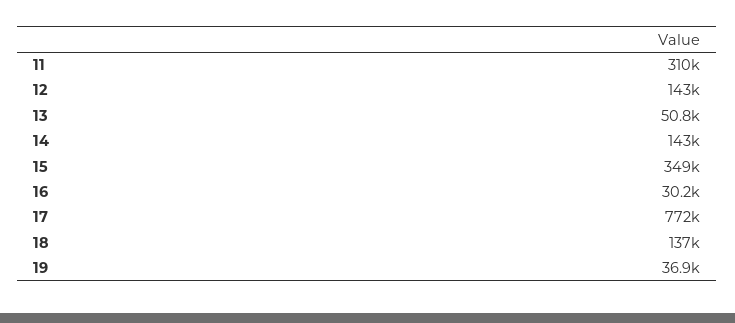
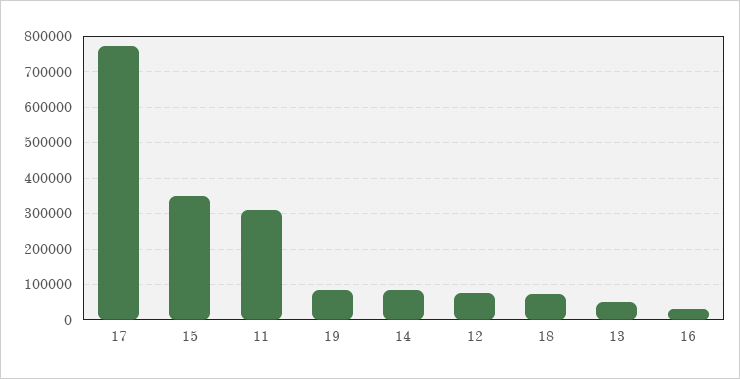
  {
    "11": 310000,
-   "12": 143000,
+   "12": 80000,
    "13": 50800,
-   "14": 143000,
+   "14": 80000,
    "15": 349000,
    "16": 30200,
    "17": 772000,
-   "18": 137000,
+   "18": 80000,
-   "19": 36900
+   "19": 80000
  }

